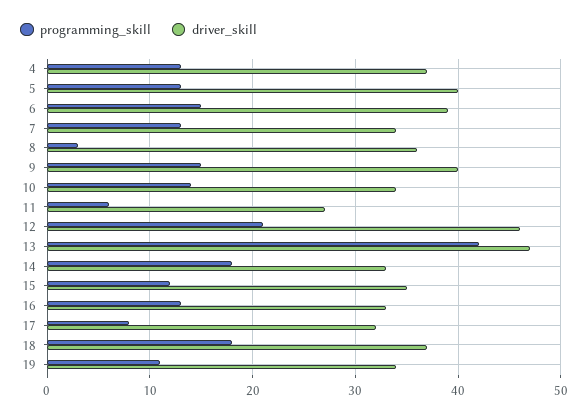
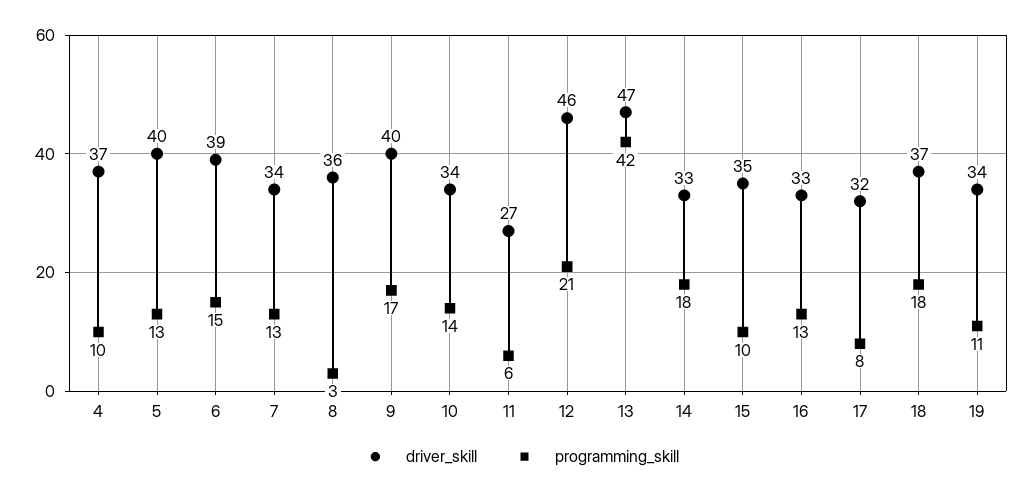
  {
    "programming_skill": {
-     "4": 13,
+     "4": 10,
      "5": 13,
      "6": 15,
      "7": 13,
      "8": 3,
-     "9": 15,
+     "9": 17,
      "10": 14,
      "11": 6,
      "12": 21,
      "13": 42,
      "14": 18,
-     "15": 12,
+     "15": 10,
      "16": 13,
      "17": 8,
      "18": 18,
      "19": 11
    },
    "driver_skill": {
      "4": 37,
      "5": 40,
      "6": 39,
      "7": 34,
      "8": 36,
      "9": 40,
      "10": 34,
      "11": 27,
      "12": 46,
      "13": 47,
      "14": 33,
      "15": 35,
      "16": 33,
      "17": 32,
      "18": 37,
      "19": 34
    }
  }

